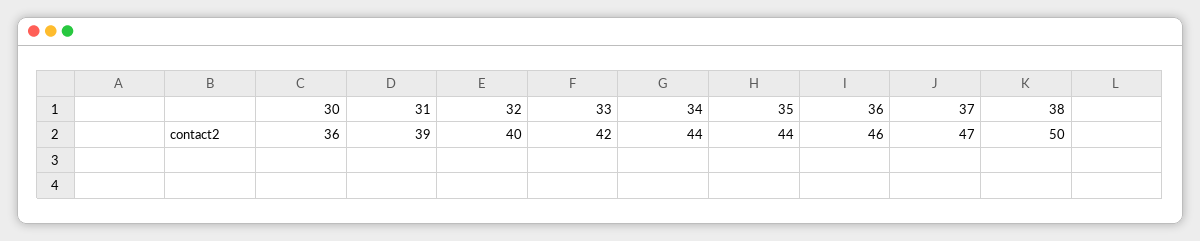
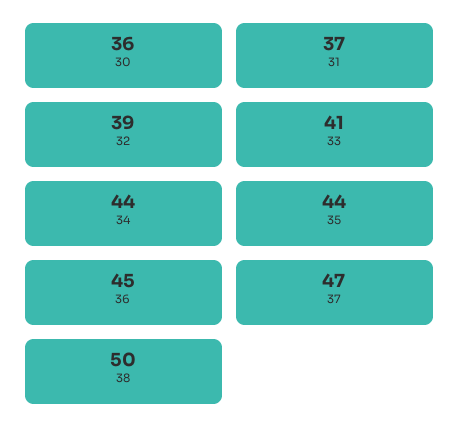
  {
    "30": 36,
-   "31": 39,
+   "31": 37,
-   "32": 40,
+   "32": 39,
-   "33": 42,
+   "33": 41,
    "34": 44,
    "35": 44,
-   "36": 46,
+   "36": 45,
    "37": 47,
    "38": 50
  }

